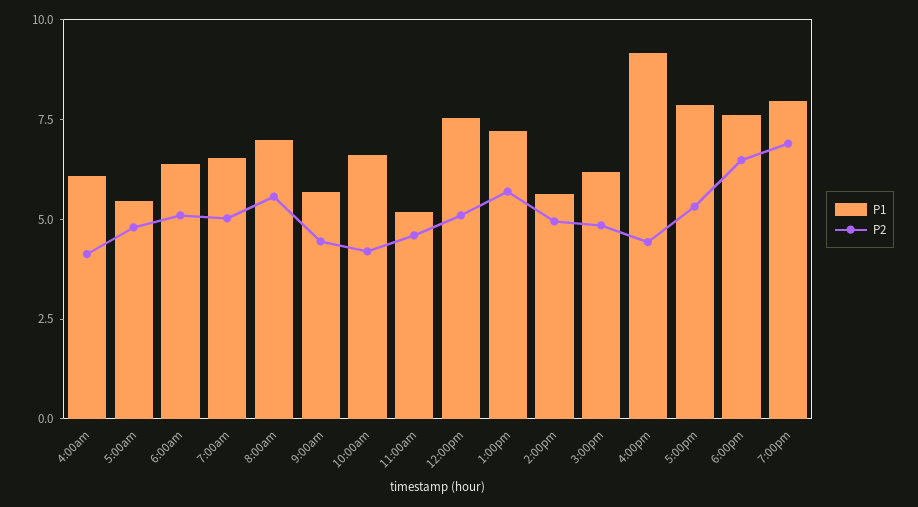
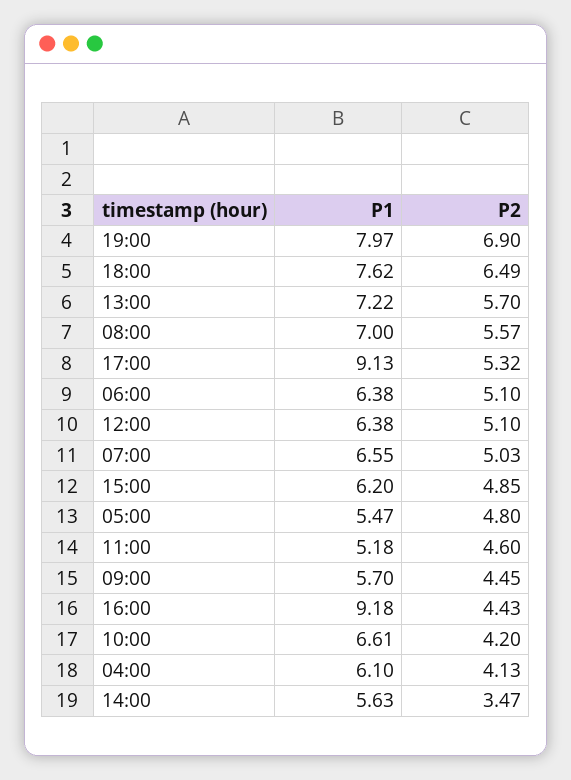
  {
    "P1": {
      "4:00am": 6.1,
      "5:00am": 5.47,
      "6:00am": 6.38,
      "7:00am": 6.55,
      "8:00am": 7,
      "9:00am": 5.7,
      "10:00am": 6.61,
      "11:00am": 5.18,
-     "12:00pm": 7.5,
+     "12:00pm": 6.38,
      "1:00pm": 7.22,
      "2:00pm": 5.63,
      "3:00pm": 6.2,
      "4:00pm": 9.18,
-     "5:00pm": 8,
+     "5:00pm": 9.13,
      "6:00pm": 7.62,
      "7:00pm": 7.97
    },
    "P2": {
      "4:00am": 4.13,
      "5:00am": 4.8,
      "6:00am": 5.1,
      "7:00am": 5.03,
      "8:00am": 5.57,
      "9:00am": 4.45,
      "10:00am": 4.2,
      "11:00am": 4.6,
      "12:00pm": 5.1,
      "1:00pm": 5.7,
-     "2:00pm": 5,
+     "2:00pm": 3.47,
      "3:00pm": 4.85,
      "4:00pm": 4.43,
      "5:00pm": 5.32,
      "6:00pm": 6.49,
      "7:00pm": 6.9
    }
  }

